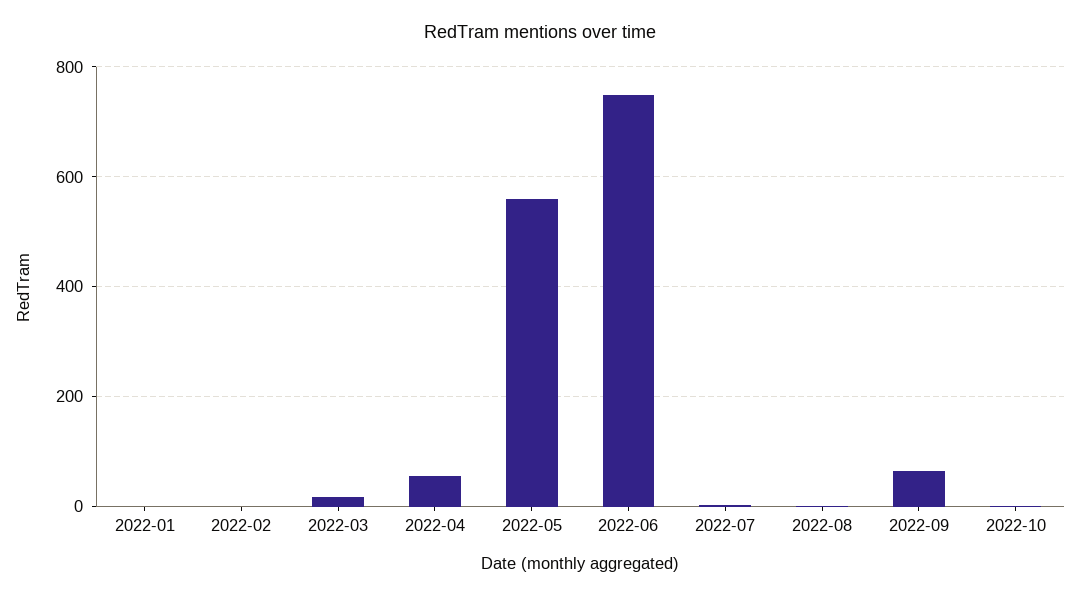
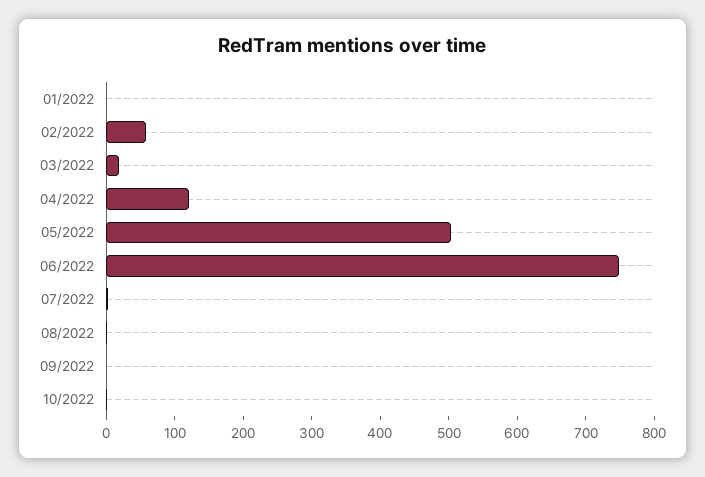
  {
    "2022-01": 0,
-   "2022-02": 0,
+   "2022-02": 60,
    "2022-03": 20,
-   "2022-04": 60,
+   "2022-04": 120,
-   "2022-05": 560,
+   "2022-05": 500,
    "2022-06": 740,
    "2022-07": 0,
    "2022-08": 0,
-   "2022-09": 60,
+   "2022-09": 0,
    "2022-10": 0
  }

